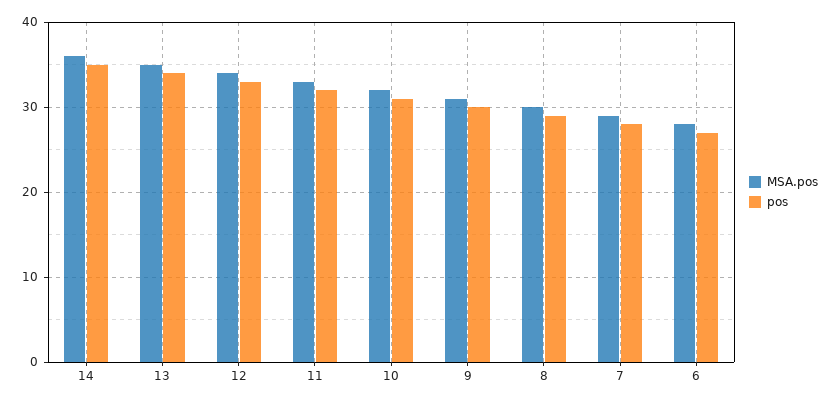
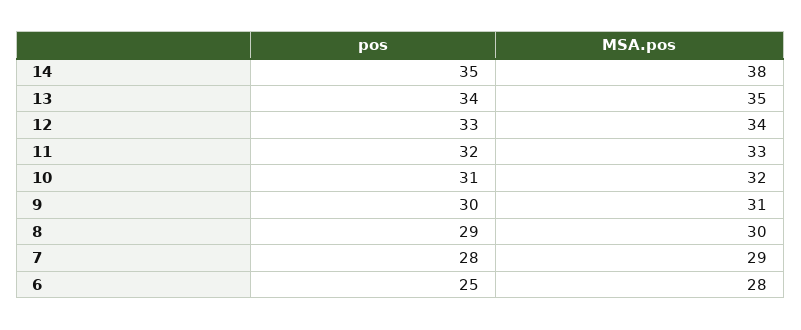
  {
    "MSA.pos": {
-     "14": 36,
+     "14": 38,
      "13": 35,
      "12": 34,
      "11": 33,
      "10": 32,
      "9": 31,
      "8": 30,
      "7": 29,
      "6": 28
    },
    "pos": {
      "14": 35,
      "13": 34,
      "12": 33,
      "11": 32,
      "10": 31,
      "9": 30,
      "8": 29,
      "7": 28,
-     "6": 27
+     "6": 25
    }
  }

